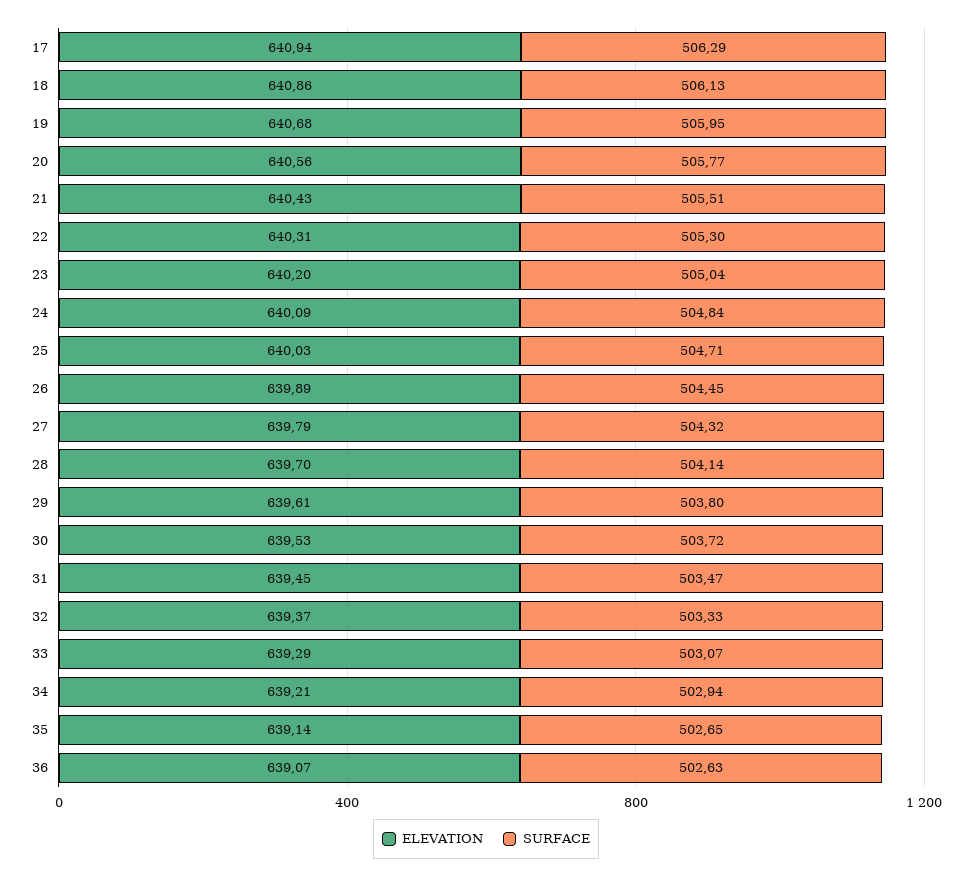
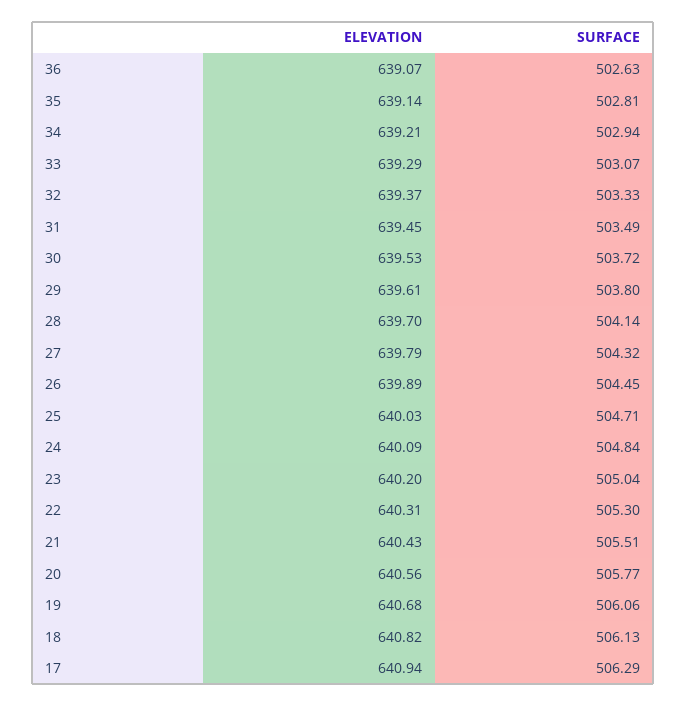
  {
    "ELEVATION": {
      "17": 640.94,
-     "18": 640.86,
+     "18": 640.82,
      "19": 640.68,
      "20": 640.56,
      "21": 640.43,
      "22": 640.31,
      "23": 640.2,
      "24": 640.09,
      "25": 640.03,
      "26": 639.89,
      "27": 639.79,
      "28": 639.7,
      "29": 639.61,
      "30": 639.53,
      "31": 639.45,
      "32": 639.37,
      "33": 639.29,
      "34": 639.21,
      "35": 639.14,
      "36": 639.07
    },
    "SURFACE": {
      "17": 506.29,
      "18": 506.13,
-     "19": 505.95,
+     "19": 506.06,
      "20": 505.77,
      "21": 505.51,
      "22": 505.3,
      "23": 505.04,
      "24": 504.84,
      "25": 504.71,
      "26": 504.45,
      "27": 504.32,
      "28": 504.14,
      "29": 503.8,
      "30": 503.72,
-     "31": 503.47,
+     "31": 503.49,
      "32": 503.33,
      "33": 503.07,
      "34": 502.94,
-     "35": 502.65,
+     "35": 502.81,
      "36": 502.63
    }
  }

